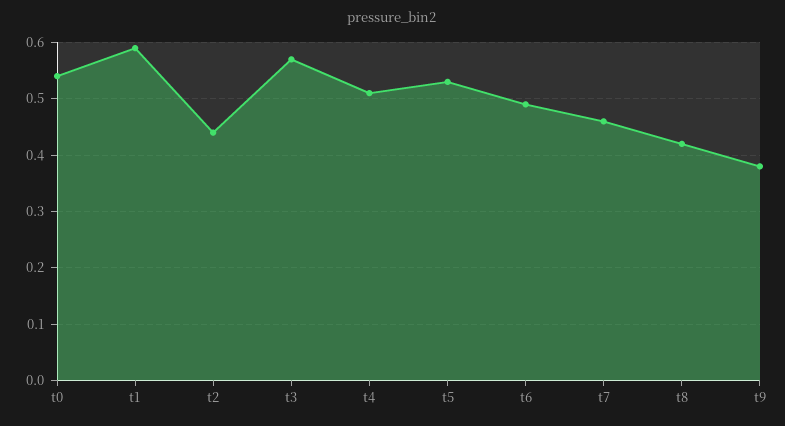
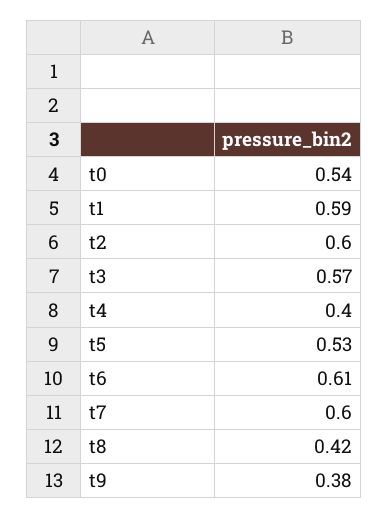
  {
    "t0": 0.54,
    "t1": 0.59,
-   "t2": 0.45,
+   "t2": 0.6,
    "t3": 0.57,
-   "t4": 0.5,
+   "t4": 0.4,
    "t5": 0.53,
-   "t6": 0.5,
+   "t6": 0.61,
-   "t7": 0.45,
+   "t7": 0.6,
    "t8": 0.42,
    "t9": 0.38
  }

